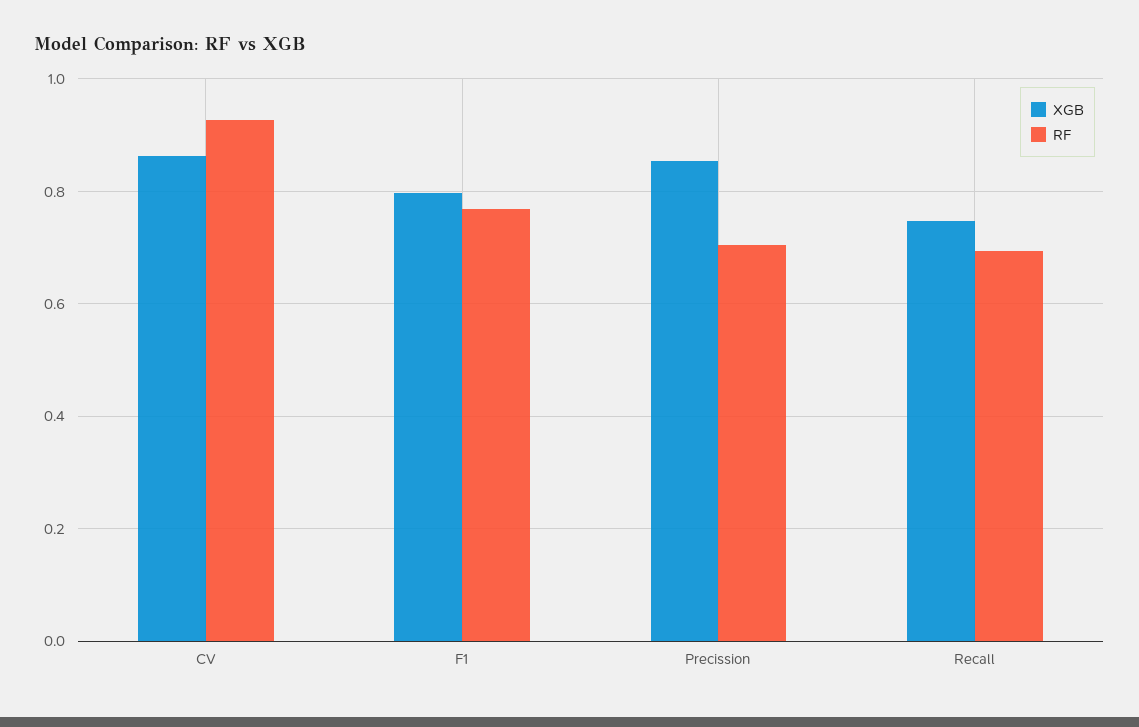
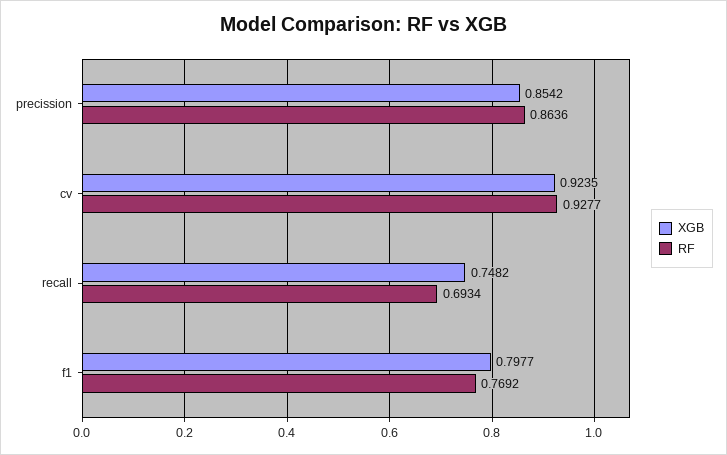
  {
    "XGB": {
-     "CV": 0.86,
+     "CV": 0.9235,
      "F1": 0.7977,
      "Precission": 0.8542,
      "Recall": 0.7482
    },
    "RF": {
      "CV": 0.9277,
      "F1": 0.7692,
-     "Precission": 0.7,
+     "Precission": 0.8636,
      "Recall": 0.6934
    }
  }

